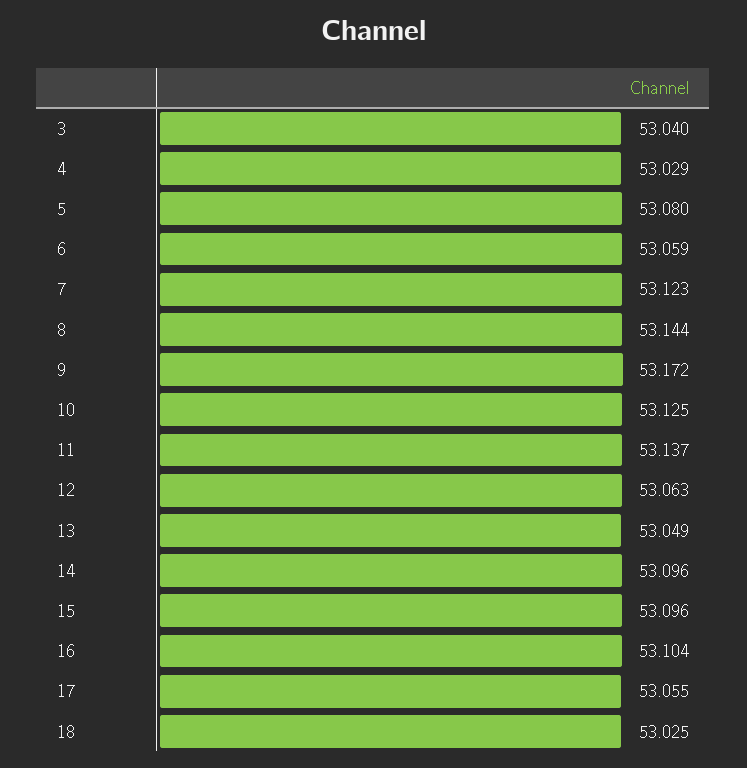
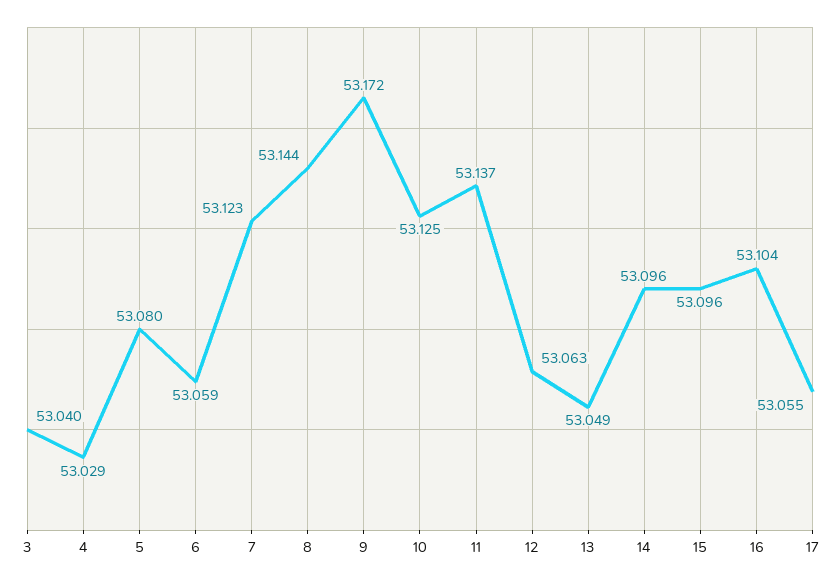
  {
    "3": 53.04,
    "4": 53.029,
    "5": 53.08,
    "6": 53.059,
    "7": 53.123,
    "8": 53.144,
    "9": 53.172,
    "10": 53.125,
    "11": 53.137,
    "12": 53.063,
    "13": 53.049,
    "14": 53.096,
    "15": 53.096,
    "16": 53.104,
-   "17": 53.055,
+   "17": 53.055
-   "18": 53.025
  }

